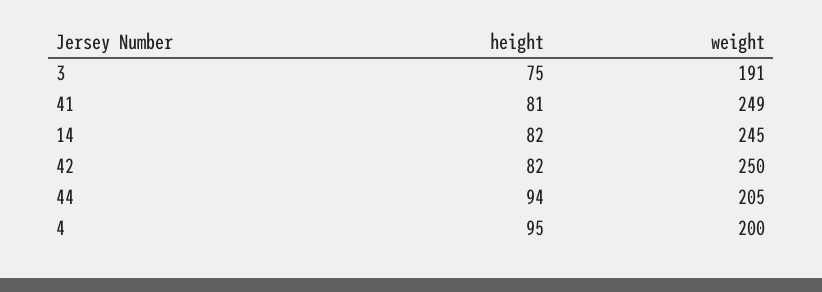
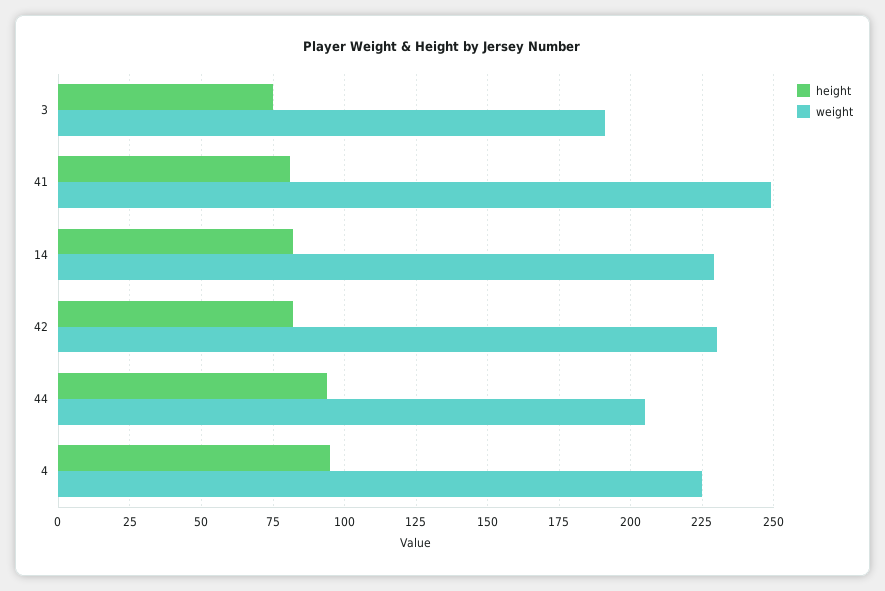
  {
    "height": {
      "3": 75,
      "41": 81,
      "14": 82,
      "42": 82,
      "44": 94,
      "4": 95
    },
    "weight": {
      "3": 191,
      "41": 249,
-     "14": 245,
+     "14": 230,
-     "42": 250,
+     "42": 230,
      "44": 205,
-     "4": 200
+     "4": 225
    }
  }

